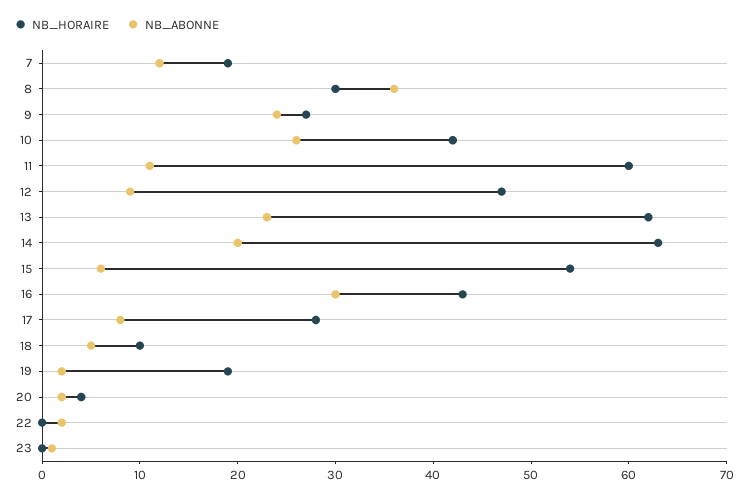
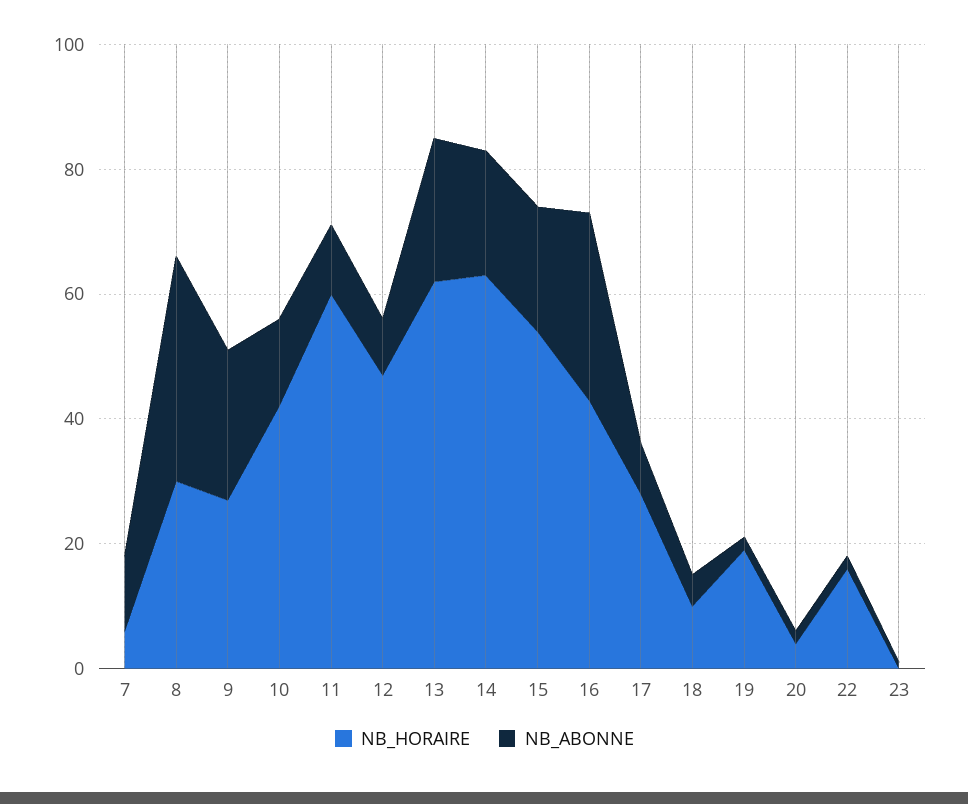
  {
    "NB_HORAIRE": {
-     "7": 19,
+     "7": 5,
      "8": 30,
      "9": 27,
      "10": 42,
      "11": 60,
      "12": 47,
      "13": 62,
      "14": 63,
      "15": 54,
      "16": 43,
      "17": 28,
      "18": 10,
      "19": 19,
      "20": 4,
-     "22": 0,
+     "22": 15,
      "23": 0
    },
    "NB_ABONNE": {
      "7": 12,
      "8": 36,
      "9": 24,
-     "10": 26,
+     "10": 15,
      "11": 11,
      "12": 9,
      "13": 23,
      "14": 20,
-     "15": 6,
+     "15": 20,
      "16": 30,
      "17": 8,
      "18": 5,
      "19": 2,
      "20": 2,
      "22": 2,
      "23": 1
    }
  }

